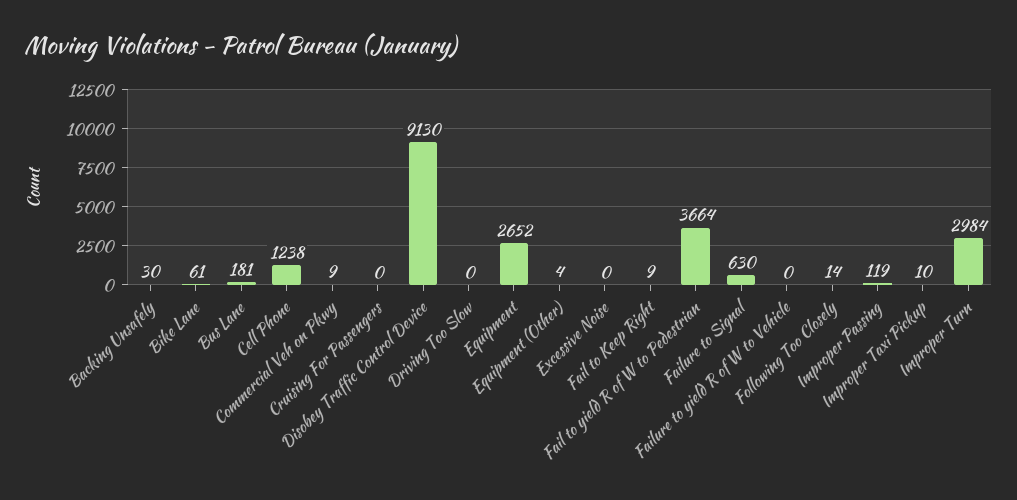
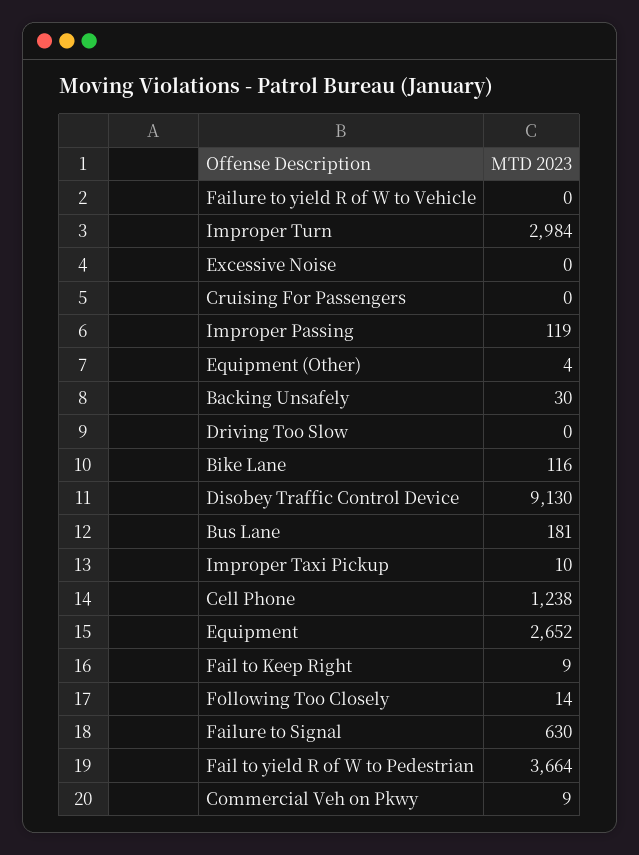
  {
    "Backing Unsafely": 30,
-   "Bike Lane": 61,
+   "Bike Lane": 116,
    "Bus Lane": 181,
    "Cell Phone": 1238,
    "Commercial Veh on Pkwy": 9,
    "Cruising For Passengers": 0,
    "Disobey Traffic Control Device": 9130,
    "Driving Too Slow": 0,
    "Equipment": 2652,
    "Equipment (Other)": 4,
    "Excessive Noise": 0,
    "Fail to Keep Right": 9,
    "Fail to yield R of W to Pedestrian": 3664,
    "Failure to Signal": 630,
    "Failure to yield R of W to Vehicle": 0,
    "Following Too Closely": 14,
    "Improper Passing": 119,
    "Improper Taxi Pickup": 10,
    "Improper Turn": 2984
  }

